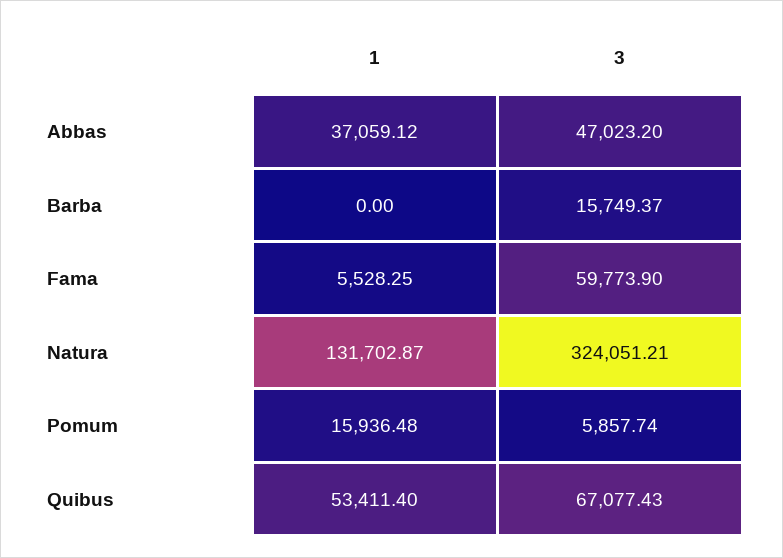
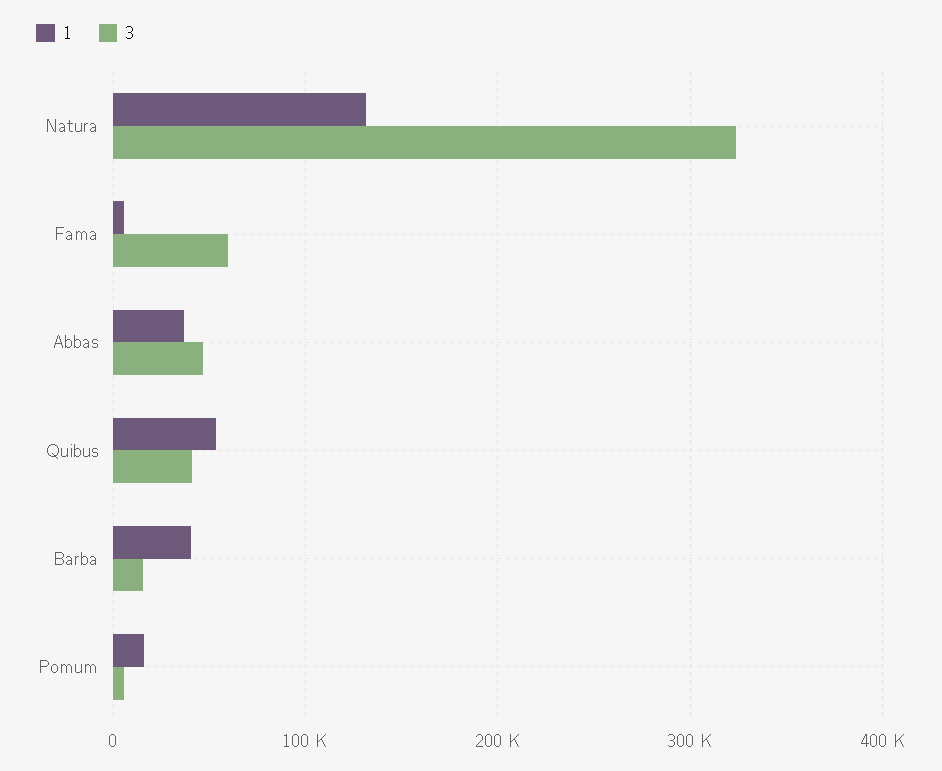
  {
    "1": {
      "Abbas": 37059.12,
-     "Barba": 0,
+     "Barba": 40000,
      "Fama": 5528.25,
      "Natura": 131702.87,
      "Pomum": 15936.48,
      "Quibus": 53411.4
    },
    "3": {
      "Abbas": 47023.2,
      "Barba": 15749.37,
      "Fama": 59773.9,
      "Natura": 324051.21,
      "Pomum": 5857.74,
-     "Quibus": 67077.43
+     "Quibus": 40000
    }
  }

